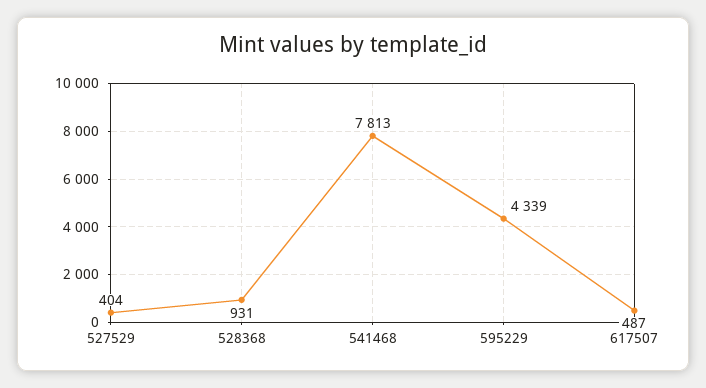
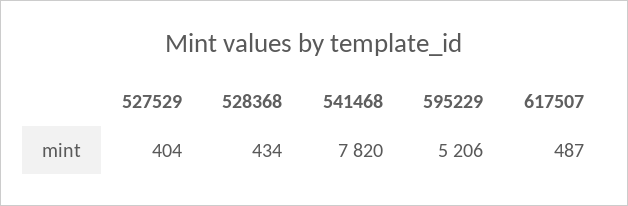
  {
    "527529": 404,
-   "528368": 931,
+   "528368": 434,
-   "541468": 7813,
+   "541468": 7820,
-   "595229": 4339,
+   "595229": 5206,
    "617507": 487
  }

